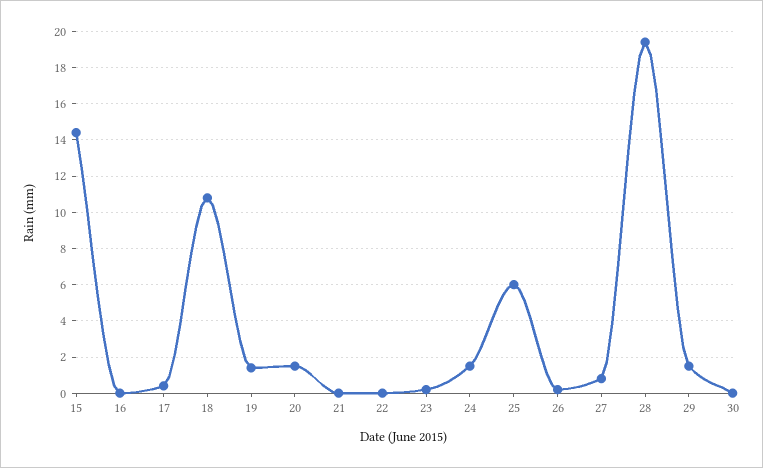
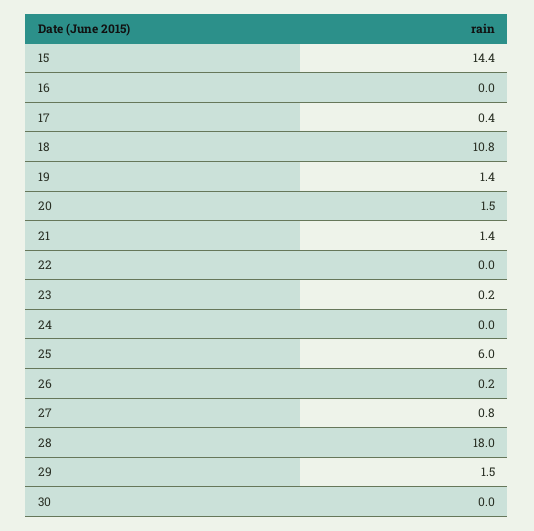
  {
    "15": 14.4,
    "16": 0,
    "17": 0.4,
    "18": 10.8,
    "19": 1.4,
    "20": 1.5,
-   "21": 0,
+   "21": 1.4,
    "22": 0,
    "23": 0.2,
-   "24": 1.5,
+   "24": 0,
    "25": 6,
    "26": 0.2,
    "27": 0.8,
-   "28": 19.5,
+   "28": 18,
    "29": 1.5,
    "30": 0
  }

